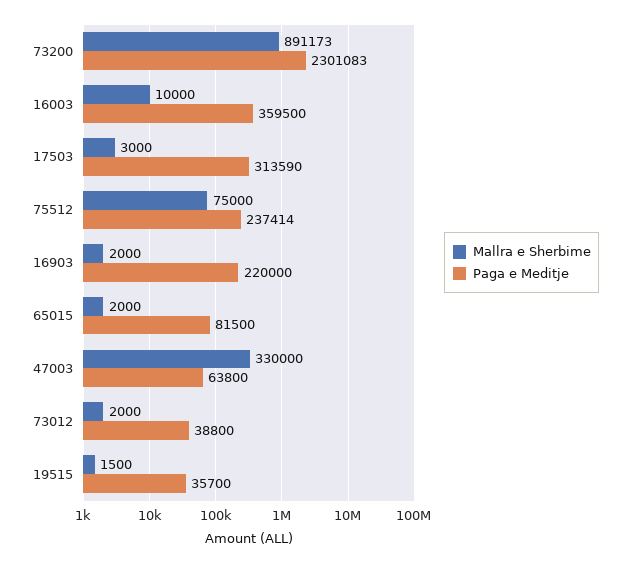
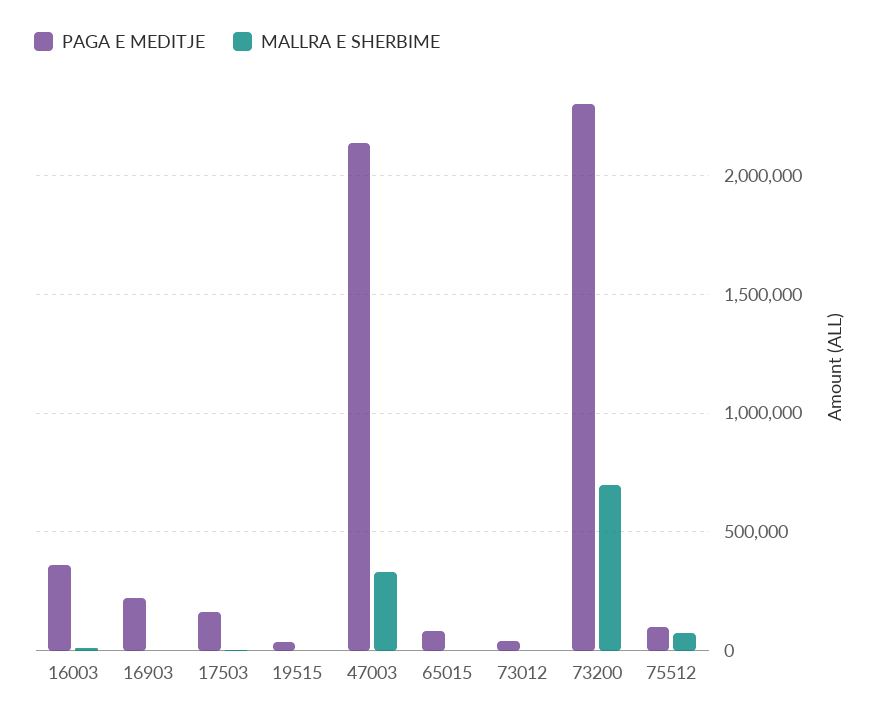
  {
    "Mallra e Sherbime": {
-     "73200": 891173,
+     "73200": 700000,
      "16003": 10000,
      "17503": 3000,
      "75512": 75000,
      "16903": 2000,
      "65015": 2000,
      "47003": 330000,
      "73012": 2000,
      "19515": 1500
    },
    "Paga e Meditje": {
      "73200": 2301083,
      "16003": 359500,
-     "17503": 313590,
+     "17503": 150000,
-     "75512": 237414,
+     "75512": 100000,
      "16903": 220000,
      "65015": 81500,
-     "47003": 63800,
+     "47003": 2150000,
      "73012": 38800,
      "19515": 35700
    }
  }

